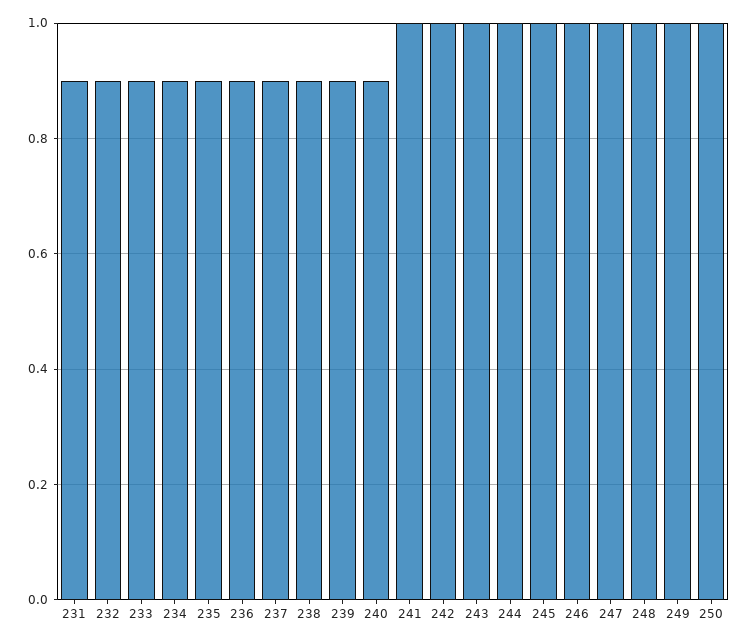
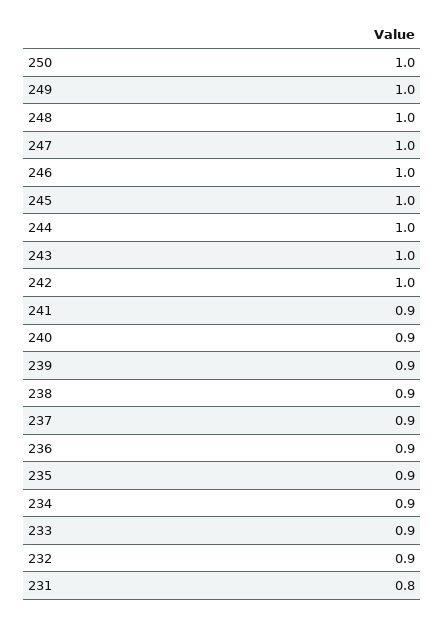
  {
-   "231": 0.9,
+   "231": 0.8,
    "232": 0.9,
    "233": 0.9,
    "234": 0.9,
    "235": 0.9,
    "236": 0.9,
    "237": 0.9,
    "238": 0.9,
    "239": 0.9,
    "240": 0.9,
-   "241": 1,
+   "241": 0.9,
    "242": 1,
    "243": 1,
    "244": 1,
    "245": 1,
    "246": 1,
    "247": 1,
    "248": 1,
    "249": 1,
    "250": 1
  }

